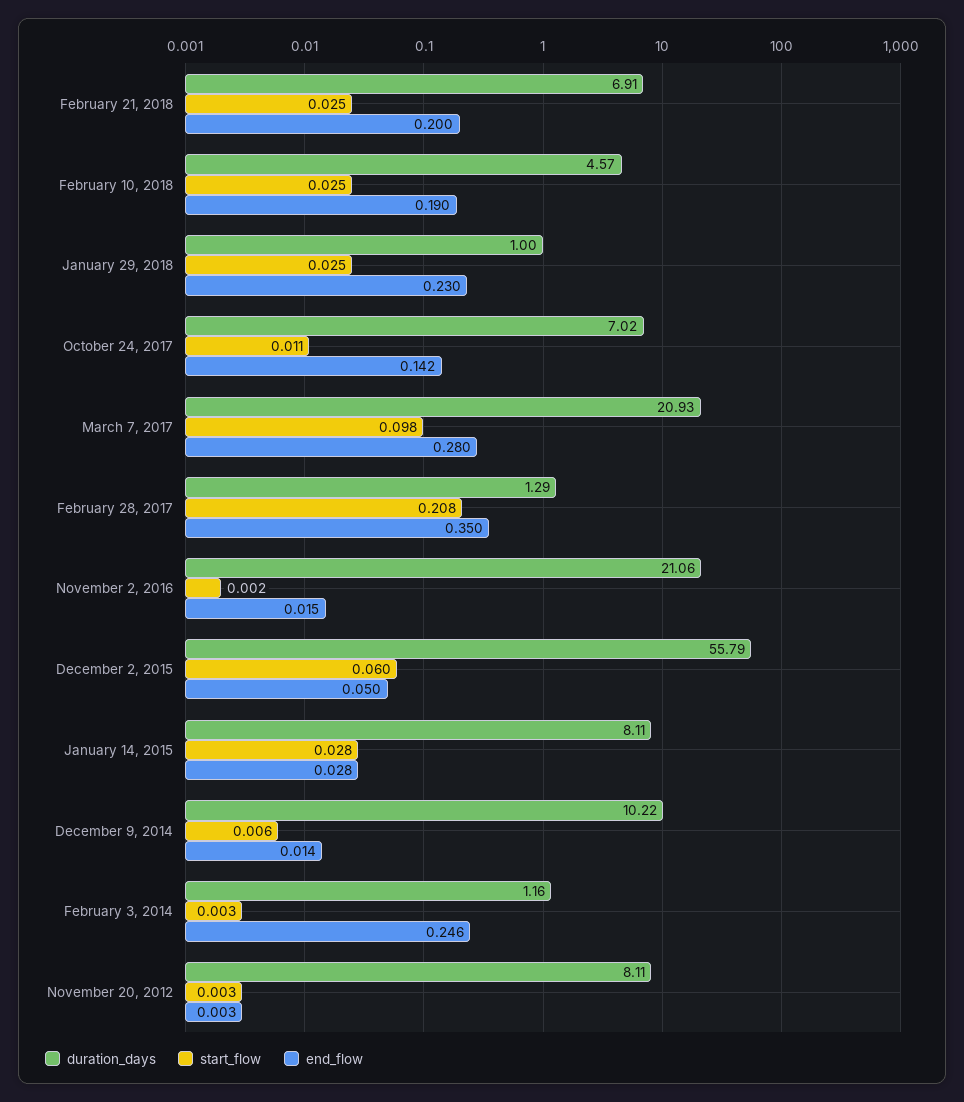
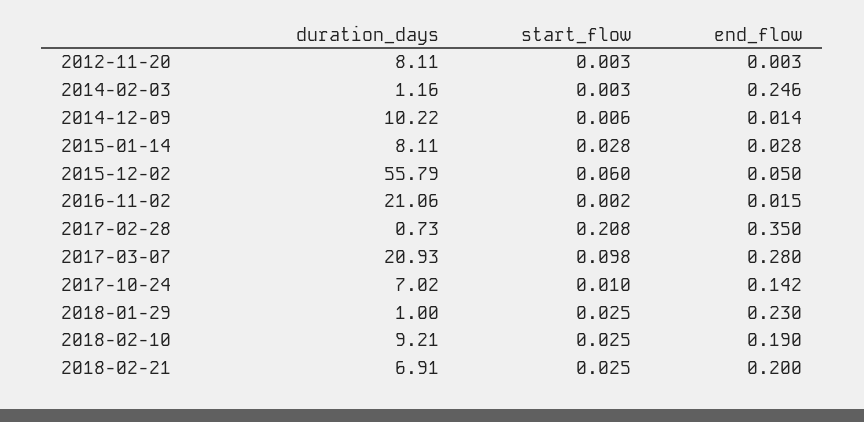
  {
    "duration_days": {
      "February 21, 2018": 6.91,
-     "February 10, 2018": 4.57,
+     "February 10, 2018": 9.21,
      "January 29, 2018": 1,
      "October 24, 2017": 7.02,
      "March 7, 2017": 20.93,
-     "February 28, 2017": 1.29,
+     "February 28, 2017": 0.73,
      "November 2, 2016": 21.06,
      "December 2, 2015": 55.79,
      "January 14, 2015": 8.11,
      "December 9, 2014": 10.22,
      "February 3, 2014": 1.16,
      "November 20, 2012": 8.11
    },
    "start_flow": {
      "February 21, 2018": 0.025,
      "February 10, 2018": 0.025,
      "January 29, 2018": 0.025,
-     "October 24, 2017": 0.011,
+     "October 24, 2017": 0.01,
      "March 7, 2017": 0.098,
      "February 28, 2017": 0.208,
      "November 2, 2016": 0.002,
      "December 2, 2015": 0.06,
      "January 14, 2015": 0.028,
      "December 9, 2014": 0.006,
      "February 3, 2014": 0.003,
      "November 20, 2012": 0.003
    },
    "end_flow": {
      "February 21, 2018": 0.2,
      "February 10, 2018": 0.19,
      "January 29, 2018": 0.23,
      "October 24, 2017": 0.142,
      "March 7, 2017": 0.28,
      "February 28, 2017": 0.35,
      "November 2, 2016": 0.015,
      "December 2, 2015": 0.05,
      "January 14, 2015": 0.028,
      "December 9, 2014": 0.014,
      "February 3, 2014": 0.246,
      "November 20, 2012": 0.003
    }
  }

